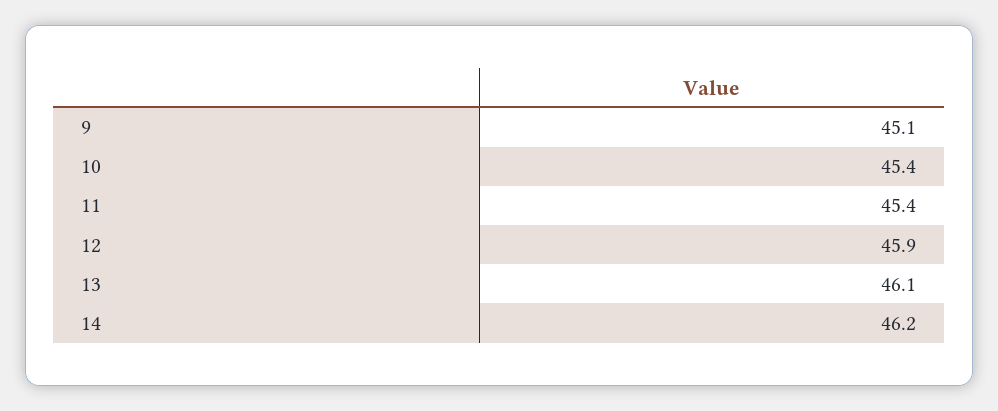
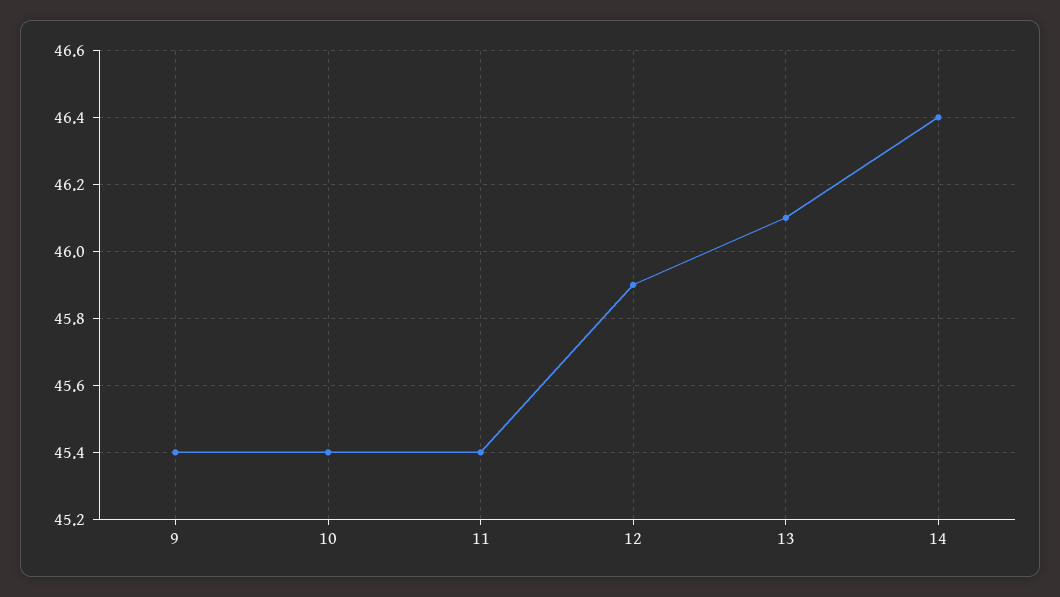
  {
-   "9": 45.1,
+   "9": 45.4,
    "10": 45.4,
    "11": 45.4,
    "12": 45.9,
    "13": 46.1,
-   "14": 46.2
+   "14": 46.4
  }

